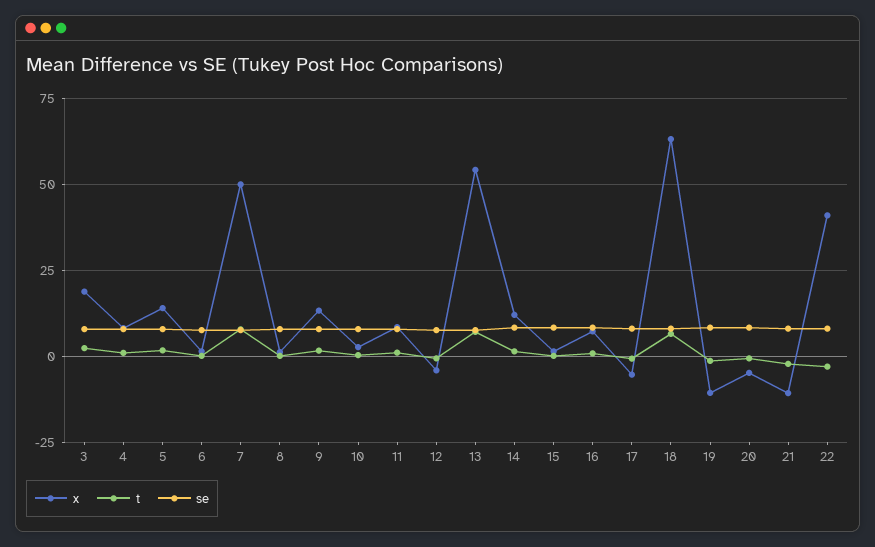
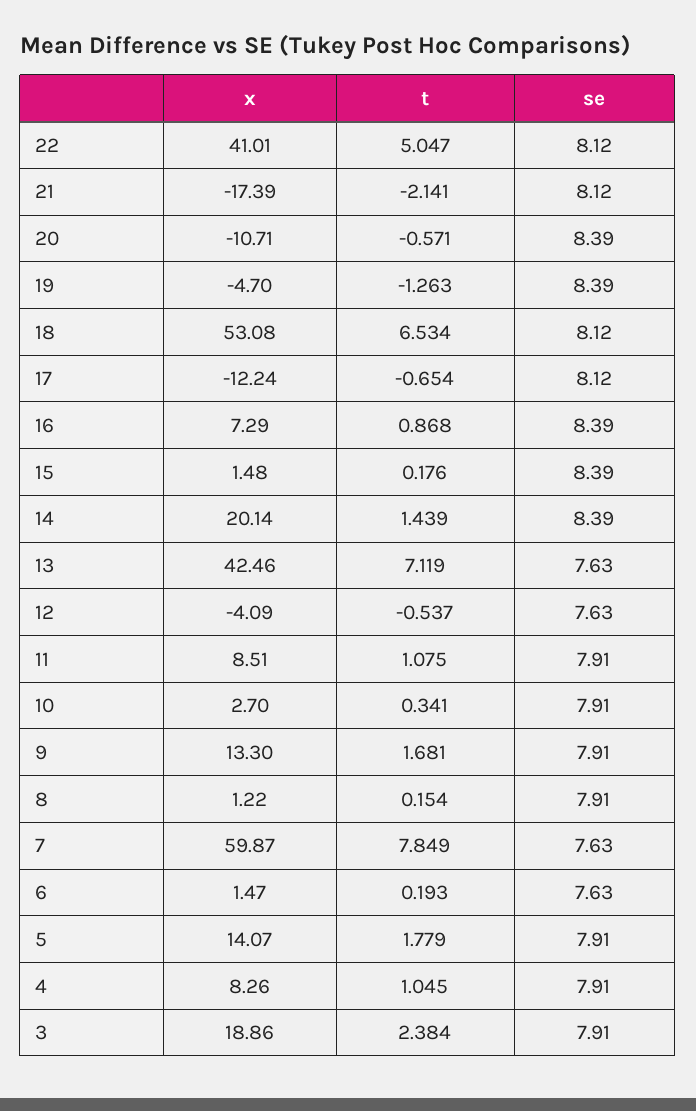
  {
    "x": {
      "3": 18.86,
      "4": 8.26,
      "5": 14.07,
      "6": 1.47,
-     "7": 50,
+     "7": 59.87,
      "8": 1.22,
      "9": 13.3,
      "10": 2.7,
      "11": 8.51,
      "12": -4.09,
-     "13": 55,
+     "13": 42.46,
-     "14": 12.5,
+     "14": 20.14,
      "15": 1.48,
      "16": 7.29,
-     "17": -5,
+     "17": -12.24,
-     "18": 62.5,
+     "18": 53.08,
-     "19": -10,
+     "19": -4.7,
-     "20": -5,
+     "20": -10.71,
-     "21": -10,
+     "21": -17.39,
      "22": 41.01
    },
    "t": {
      "3": 2.384,
      "4": 1.045,
      "5": 1.779,
      "6": 0.193,
      "7": 7.849,
      "8": 0.154,
      "9": 1.681,
      "10": 0.341,
      "11": 1.075,
      "12": -0.537,
      "13": 7.119,
      "14": 1.439,
      "15": 0.176,
      "16": 0.868,
      "17": -0.654,
      "18": 6.534,
      "19": -1.263,
      "20": -0.571,
      "21": -2.141,
-     "22": -2.5
+     "22": 5.047
    },
    "se": {
      "3": 7.91,
      "4": 7.91,
      "5": 7.91,
      "6": 7.63,
      "7": 7.63,
      "8": 7.91,
      "9": 7.91,
      "10": 7.91,
      "11": 7.91,
      "12": 7.63,
      "13": 7.63,
      "14": 8.39,
      "15": 8.39,
      "16": 8.39,
      "17": 8.12,
      "18": 8.12,
      "19": 8.39,
      "20": 8.39,
      "21": 8.12,
      "22": 8.12
    }
  }

